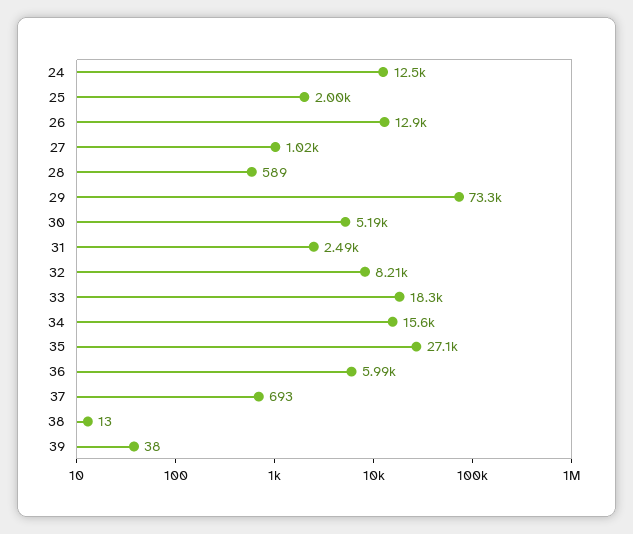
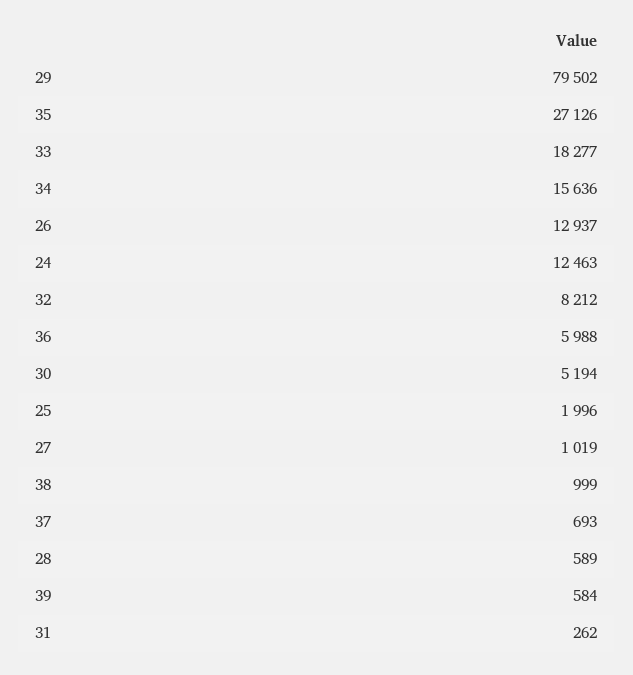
  {
    "24": 12463,
    "25": 1996,
    "26": 12937,
    "27": 1019,
    "28": 589,
-   "29": 73300,
+   "29": 79502,
    "30": 5194,
-   "31": 2490,
+   "31": 262,
    "32": 8212,
    "33": 18277,
    "34": 15636,
    "35": 27126,
    "36": 5988,
    "37": 693,
-   "38": 13,
+   "38": 999,
-   "39": 38
+   "39": 584
  }

